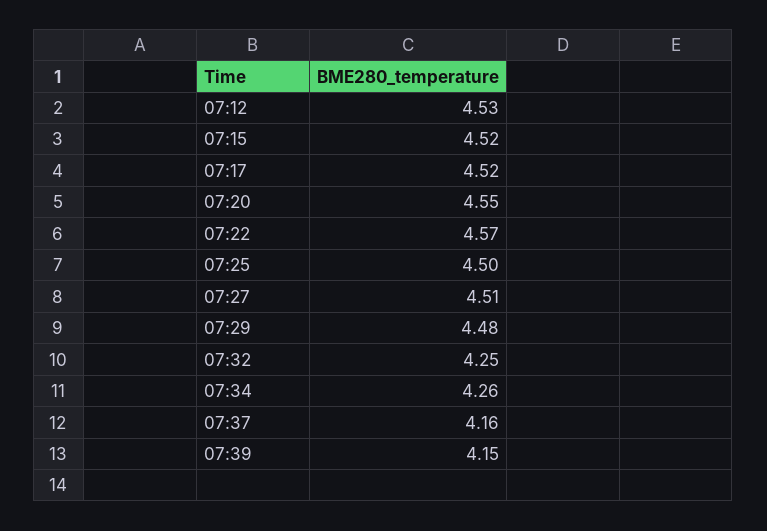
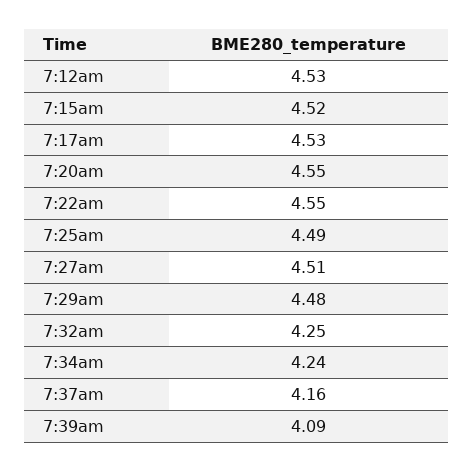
  {
    "07:12": 4.53,
    "07:15": 4.52,
-   "07:17": 4.52,
+   "07:17": 4.53,
    "07:20": 4.55,
-   "07:22": 4.57,
+   "07:22": 4.55,
-   "07:25": 4.5,
+   "07:25": 4.49,
    "07:27": 4.51,
    "07:29": 4.48,
    "07:32": 4.25,
-   "07:34": 4.26,
+   "07:34": 4.24,
    "07:37": 4.16,
-   "07:39": 4.15
+   "07:39": 4.09
  }

